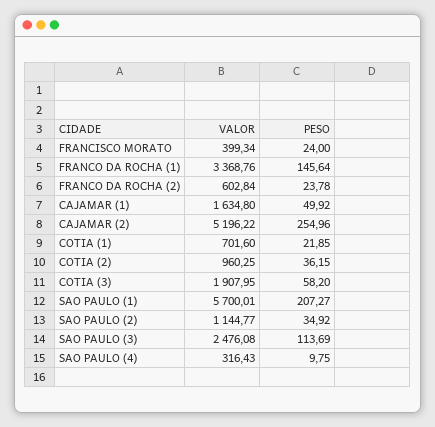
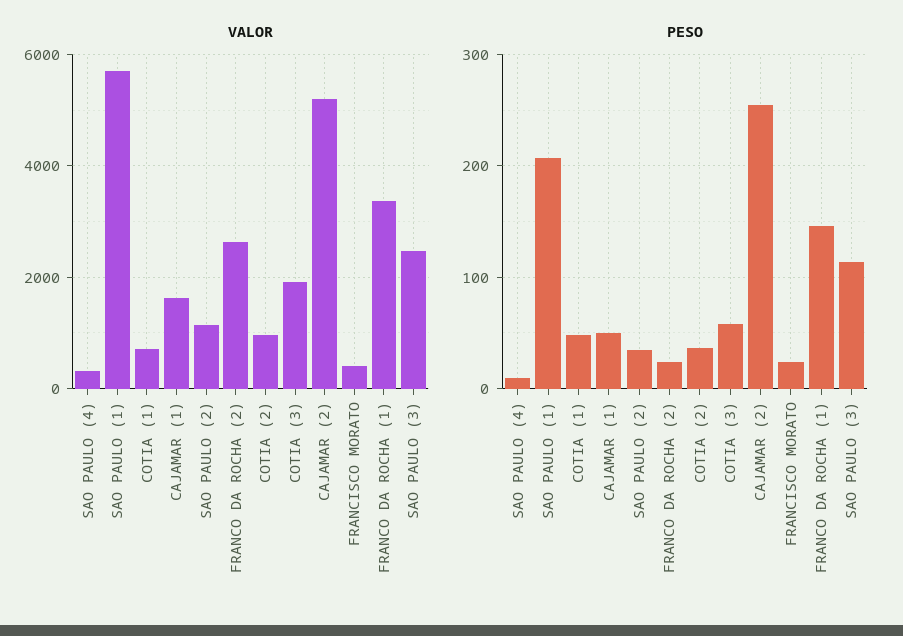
  {
    "VALOR": {
      "FRANCISCO MORATO": 399.34,
      "FRANCO DA ROCHA (1)": 3368.76,
-     "FRANCO DA ROCHA (2)": 602.84,
+     "FRANCO DA ROCHA (2)": 2600,
      "CAJAMAR (1)": 1634.8,
      "CAJAMAR (2)": 5196.22,
      "COTIA (1)": 701.6,
      "COTIA (2)": 960.25,
      "COTIA (3)": 1907.95,
      "SAO PAULO (1)": 5700.01,
      "SAO PAULO (2)": 1144.77,
      "SAO PAULO (3)": 2476.08,
      "SAO PAULO (4)": 316.43
    },
    "PESO": {
      "FRANCISCO MORATO": 24,
      "FRANCO DA ROCHA (1)": 145.64,
      "FRANCO DA ROCHA (2)": 23.78,
      "CAJAMAR (1)": 49.92,
      "CAJAMAR (2)": 254.96,
-     "COTIA (1)": 21.85,
+     "COTIA (1)": 50,
      "COTIA (2)": 36.15,
      "COTIA (3)": 58.2,
      "SAO PAULO (1)": 207.27,
      "SAO PAULO (2)": 34.92,
      "SAO PAULO (3)": 113.69,
      "SAO PAULO (4)": 9.75
    }
  }

